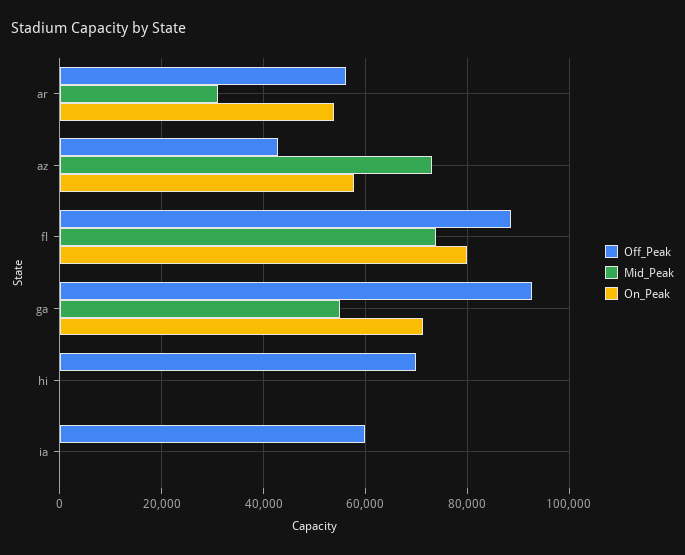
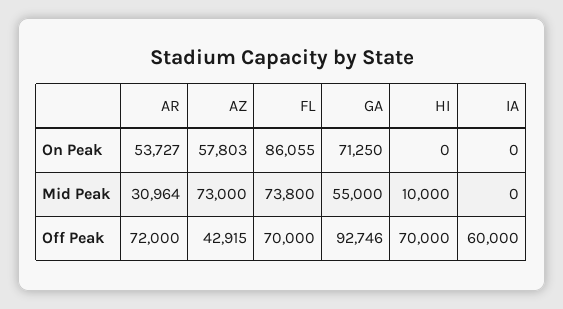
  {
    "Off_Peak": {
-     "ar": 56000,
+     "ar": 72000,
      "az": 42915,
-     "fl": 88000,
+     "fl": 70000,
      "ga": 92746,
      "hi": 70000,
      "ia": 60000
    },
    "Mid_Peak": {
      "ar": 30964,
      "az": 73000,
      "fl": 73800,
      "ga": 55000,
-     "hi": 0,
+     "hi": 10000,
      "ia": 0
    },
    "On_Peak": {
      "ar": 53727,
      "az": 57803,
-     "fl": 80000,
+     "fl": 86055,
      "ga": 71250,
      "hi": 0,
      "ia": 0
    }
  }

